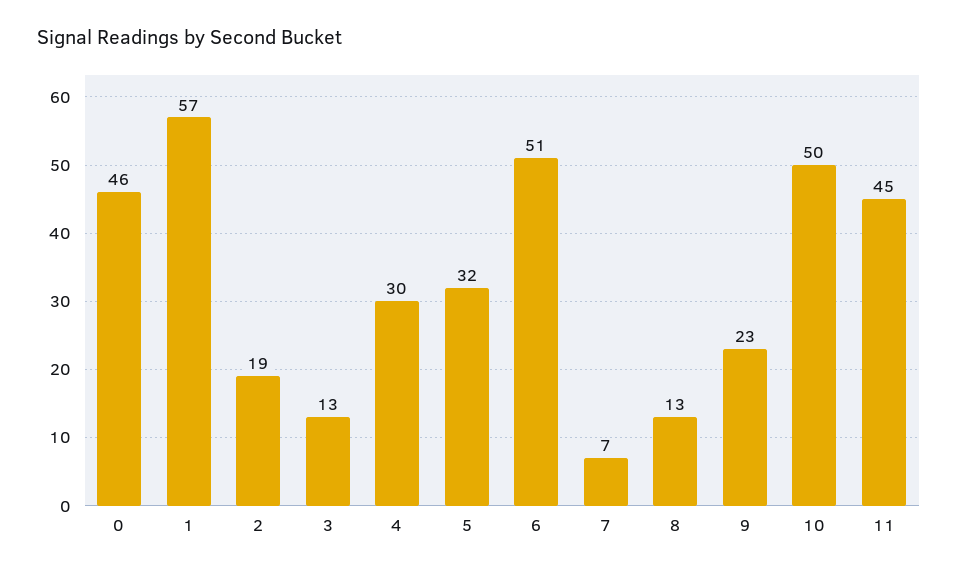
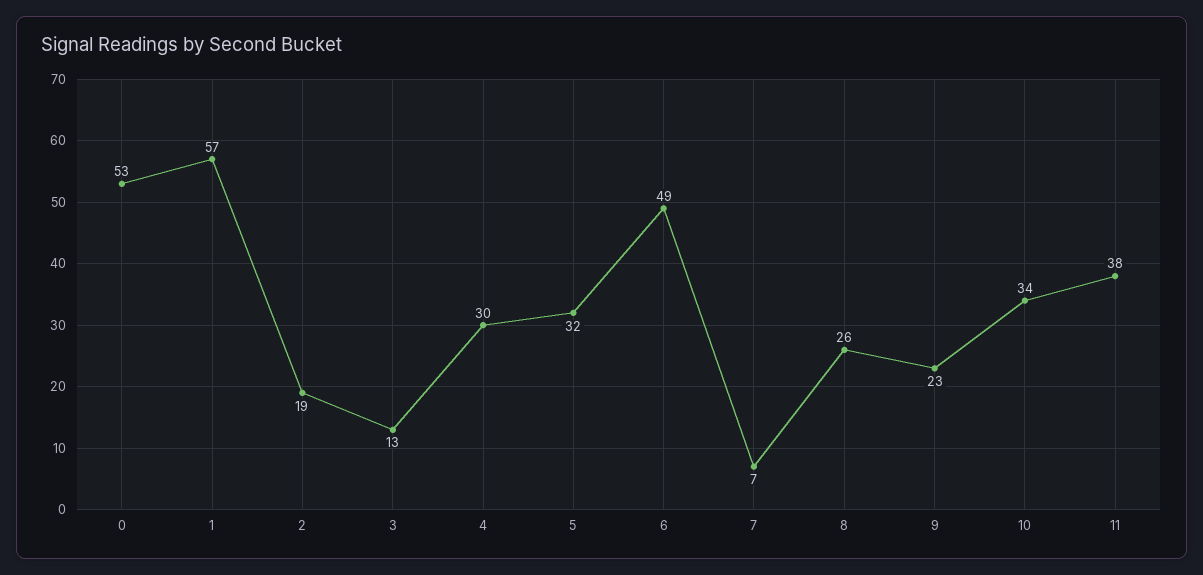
  {
-   "0": 46,
+   "0": 53,
    "1": 57,
    "2": 19,
    "3": 13,
    "4": 30,
    "5": 32,
-   "6": 51,
+   "6": 49,
    "7": 7,
-   "8": 13,
+   "8": 26,
    "9": 23,
-   "10": 50,
+   "10": 34,
-   "11": 45
+   "11": 38
  }

